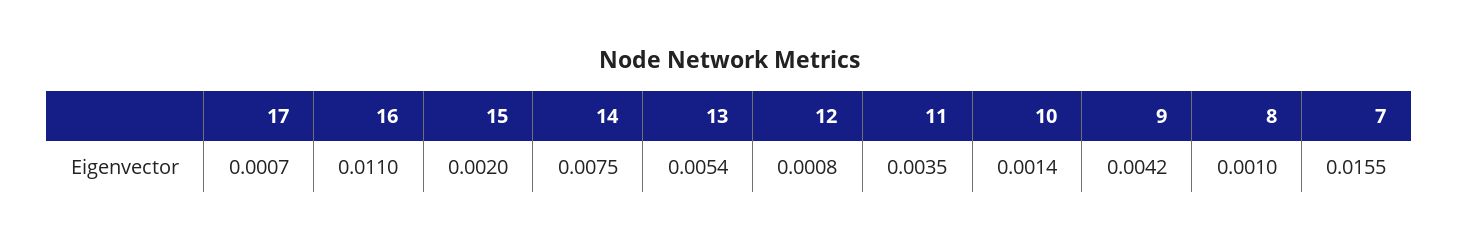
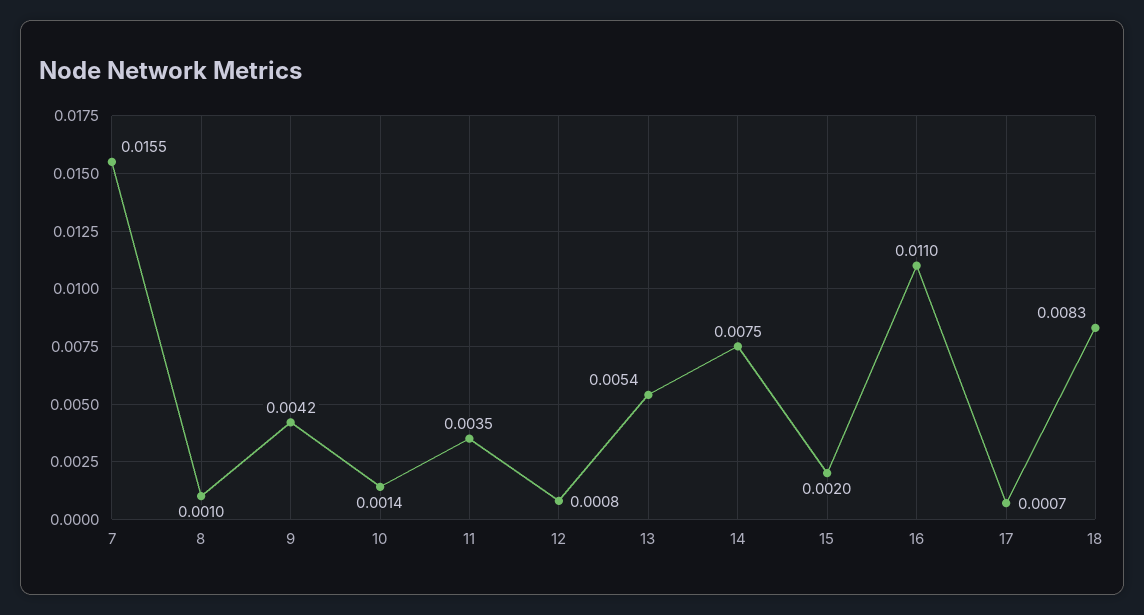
  {
    "17": 0.0007,
    "16": 0.011,
    "15": 0.002,
    "14": 0.0075,
    "13": 0.0054,
    "12": 0.0008,
    "11": 0.0035,
    "10": 0.0014,
    "9": 0.0042,
    "8": 0.001,
-   "7": 0.0155
+   "7": 0.0155,
+   "18": 0.0083
  }

